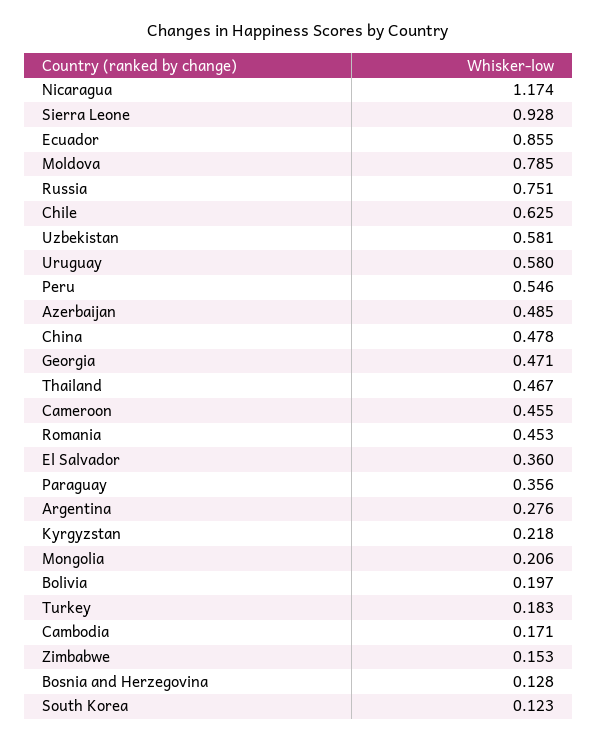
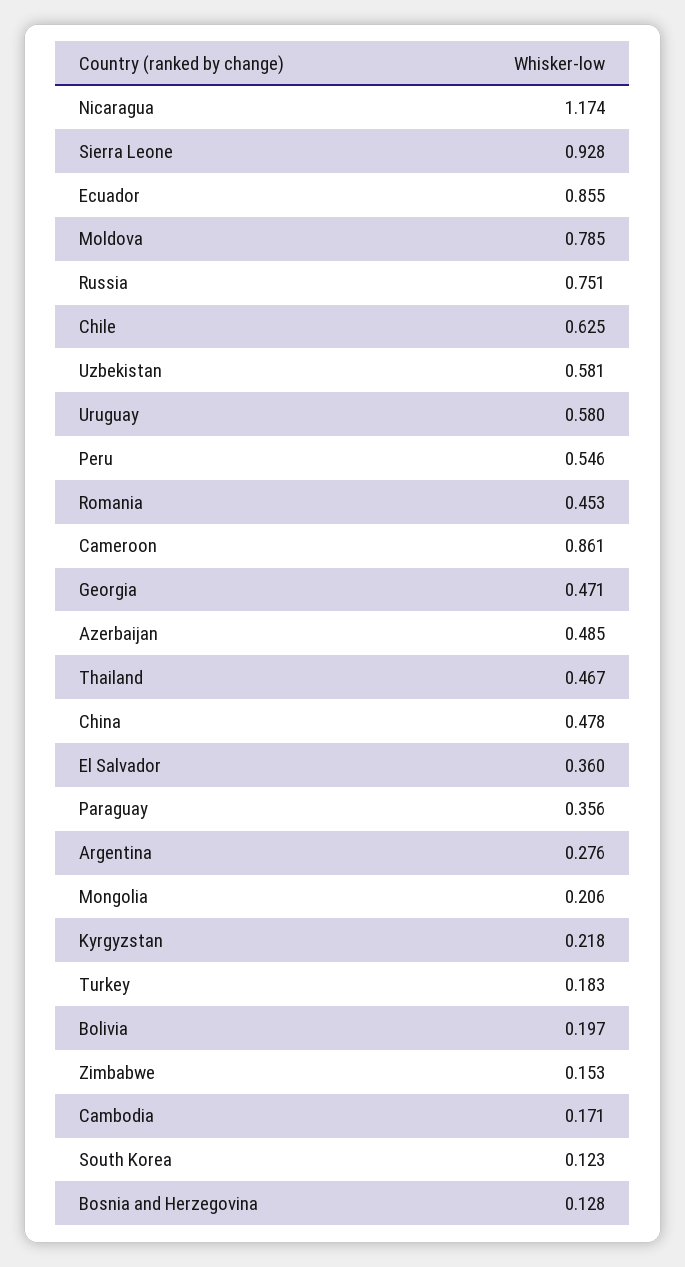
  {
    "Nicaragua": 1.174,
    "Sierra Leone": 0.928,
    "Ecuador": 0.855,
    "Moldova": 0.785,
    "Russia": 0.751,
    "Chile": 0.625,
    "Uzbekistan": 0.581,
    "Uruguay": 0.58,
    "Peru": 0.546,
    "Azerbaijan": 0.485,
    "China": 0.478,
    "Georgia": 0.471,
    "Thailand": 0.467,
-   "Cameroon": 0.455,
+   "Cameroon": 0.861,
    "Romania": 0.453,
    "El Salvador": 0.36,
    "Paraguay": 0.356,
    "Argentina": 0.276,
    "Kyrgyzstan": 0.218,
    "Mongolia": 0.206,
    "Bolivia": 0.197,
    "Turkey": 0.183,
    "Cambodia": 0.171,
    "Zimbabwe": 0.153,
    "Bosnia and Herzegovina": 0.128,
    "South Korea": 0.123
  }

